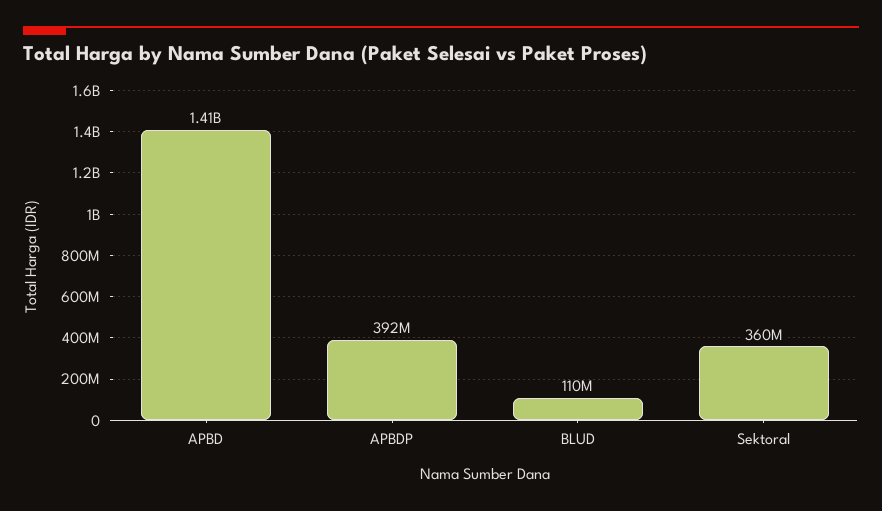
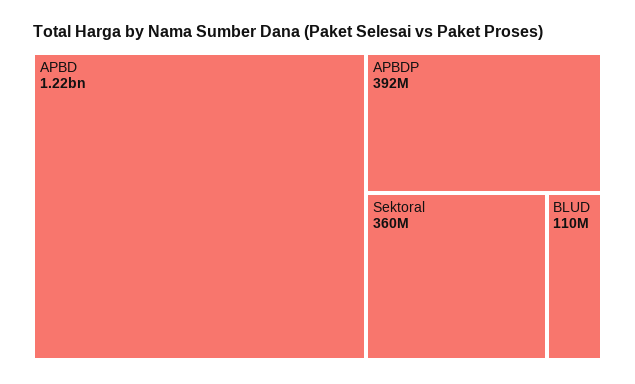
  {
-   "APBD": 1410000000,
+   "APBD": 1220000000,
    "APBDP": 392000000,
    "BLUD": 110000000,
    "Sektoral": 360000000
  }

